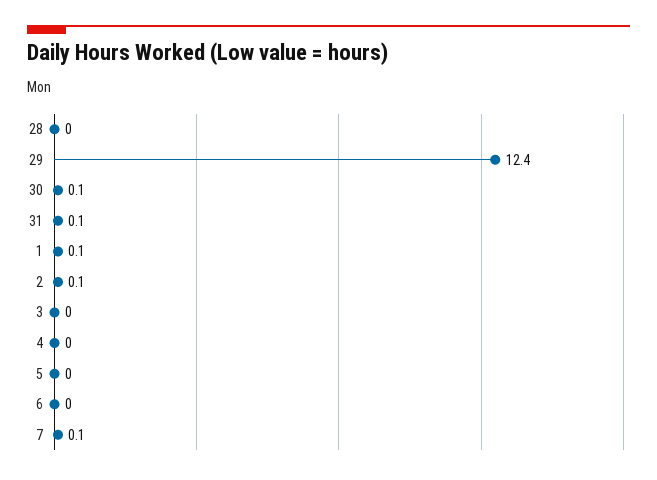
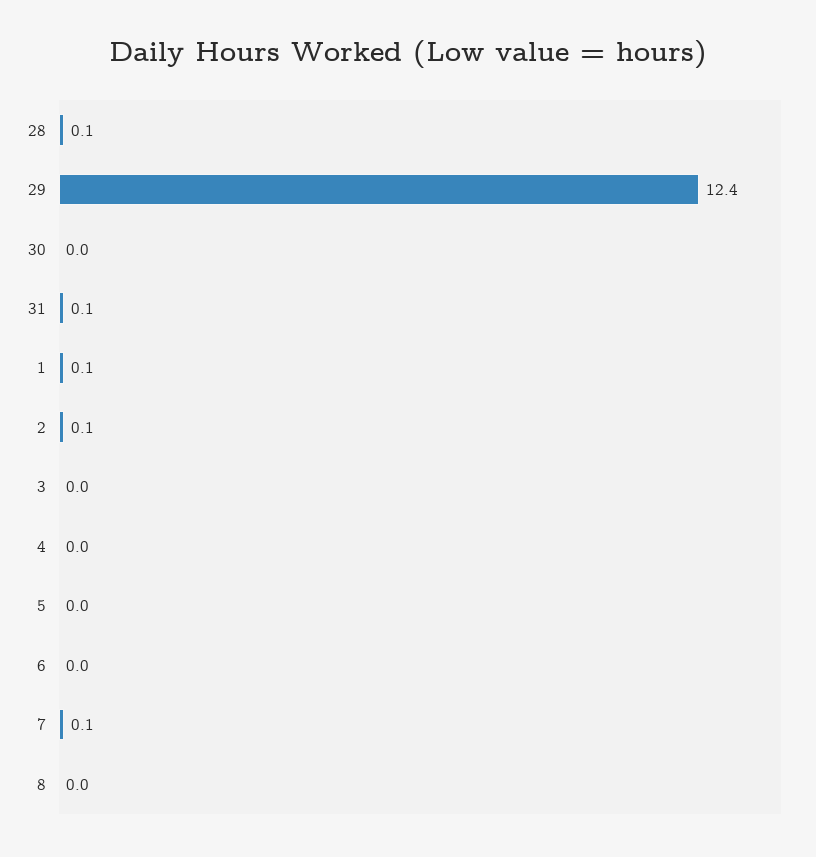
  {
-   "28": 0,
+   "28": 0.1,
    "29": 12.4,
-   "30": 0.1,
+   "30": 0,
    "31": 0.1,
    "1": 0.1,
    "2": 0.1,
    "3": 0,
    "4": 0,
    "5": 0,
    "6": 0,
-   "7": 0.1
+   "7": 0.1,
+   "8": 0
  }

